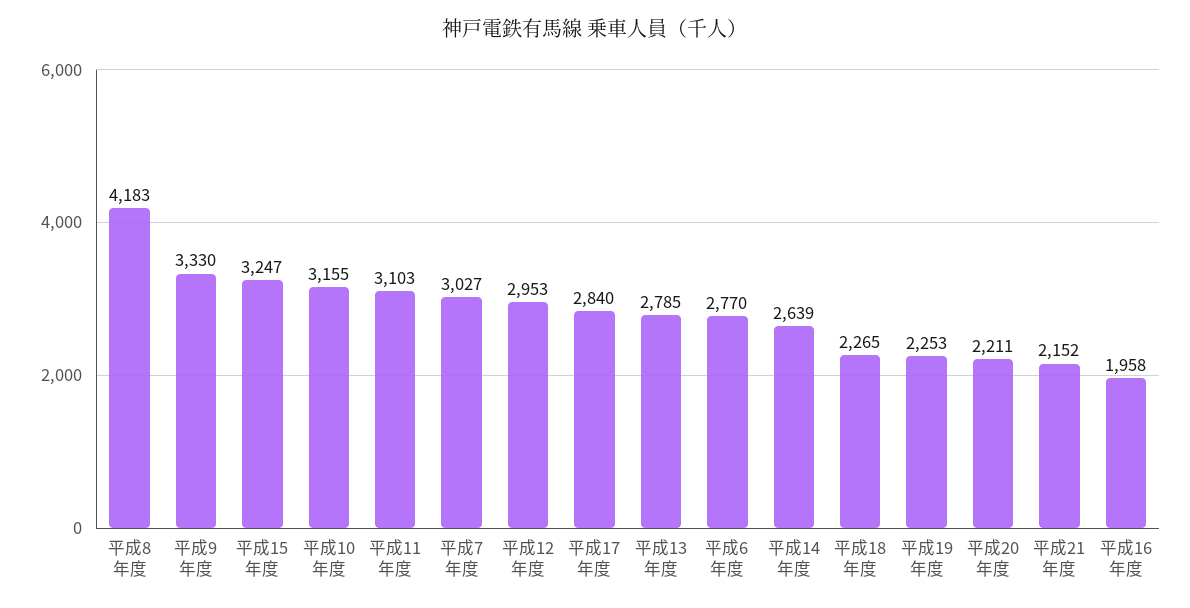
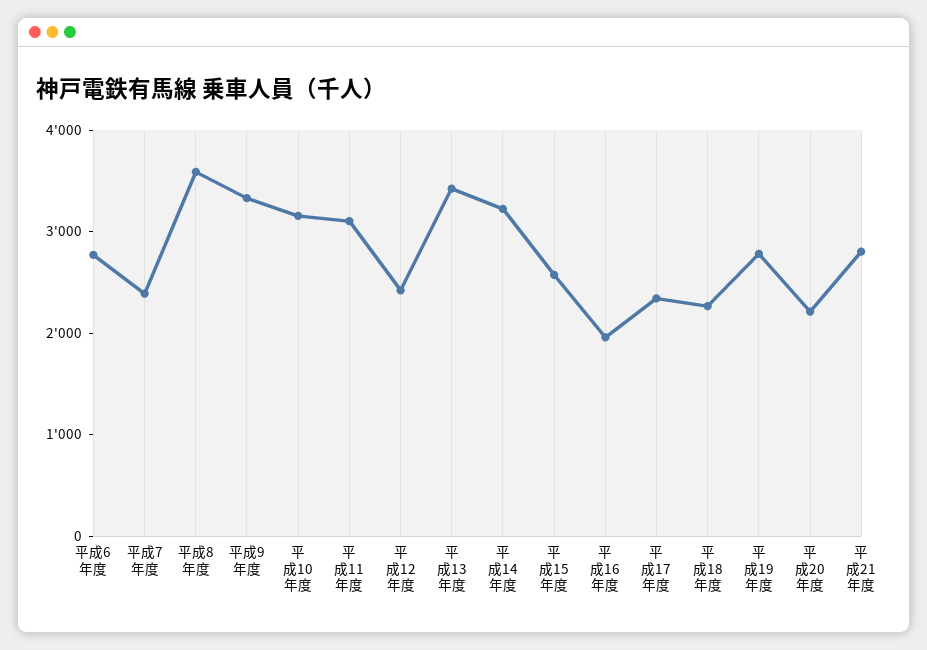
  {
-   "平成8年度": 4183,
+   "平成8年度": 3600,
    "平成9年度": 3330,
-   "平成15年度": 3247,
+   "平成15年度": 2600,
    "平成10年度": 3155,
    "平成11年度": 3103,
-   "平成7年度": 3027,
+   "平成7年度": 2400,
-   "平成12年度": 2953,
+   "平成12年度": 2400,
-   "平成17年度": 2840,
+   "平成17年度": 2400,
-   "平成13年度": 2785,
+   "平成13年度": 3400,
    "平成6年度": 2770,
-   "平成14年度": 2639,
+   "平成14年度": 3200,
    "平成18年度": 2265,
-   "平成19年度": 2253,
+   "平成19年度": 2800,
    "平成20年度": 2211,
-   "平成21年度": 2152,
+   "平成21年度": 2800,
    "平成16年度": 1958
  }

